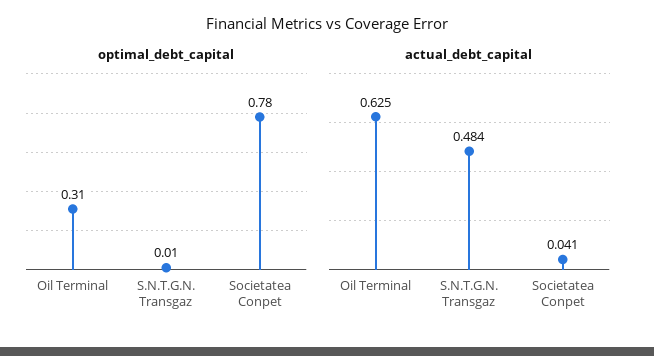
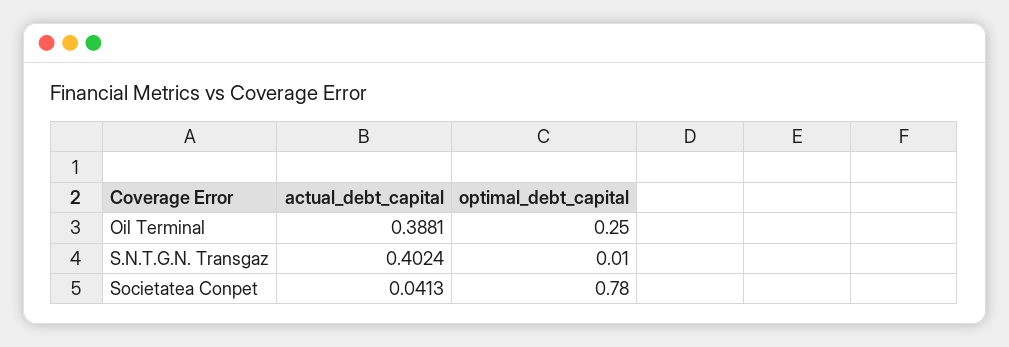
  {
    "optimal_debt_capital": {
-     "Oil Terminal": 0.31,
+     "Oil Terminal": 0.25,
      "S.N.T.G.N. Transgaz": 0.01,
      "Societatea Conpet": 0.78
    },
    "actual_debt_capital": {
-     "Oil Terminal": 0.625,
+     "Oil Terminal": 0.3881,
-     "S.N.T.G.N. Transgaz": 0.484,
+     "S.N.T.G.N. Transgaz": 0.4024,
      "Societatea Conpet": 0.0413
    }
  }

